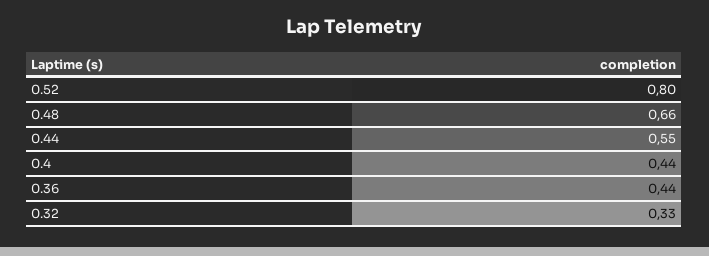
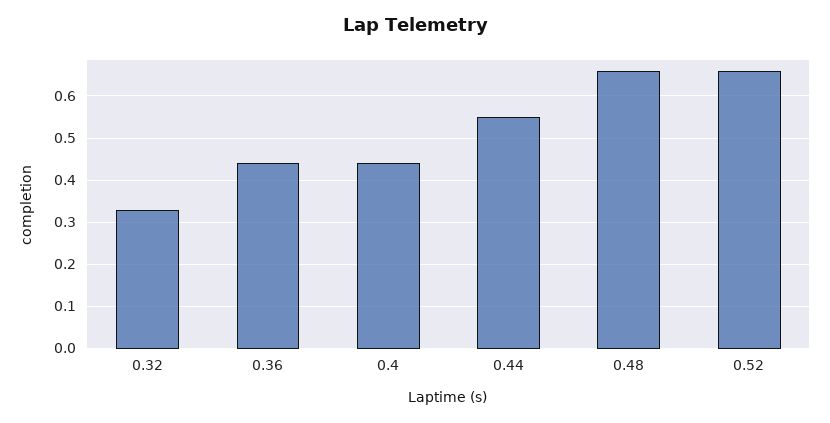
  {
-   "0.52": 0.8,
+   "0.52": 0.65,
    "0.48": 0.66,
    "0.44": 0.55,
    "0.4": 0.44,
    "0.36": 0.44,
    "0.32": 0.33
  }

